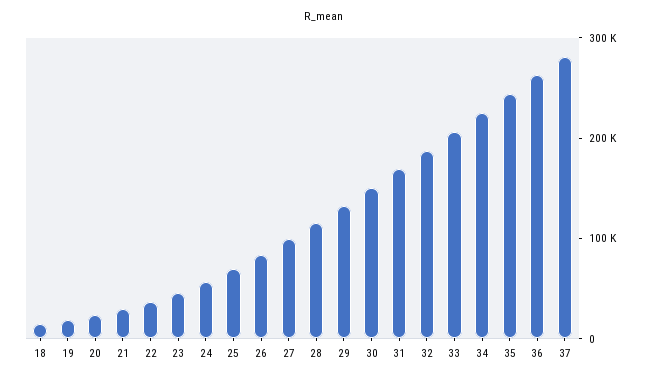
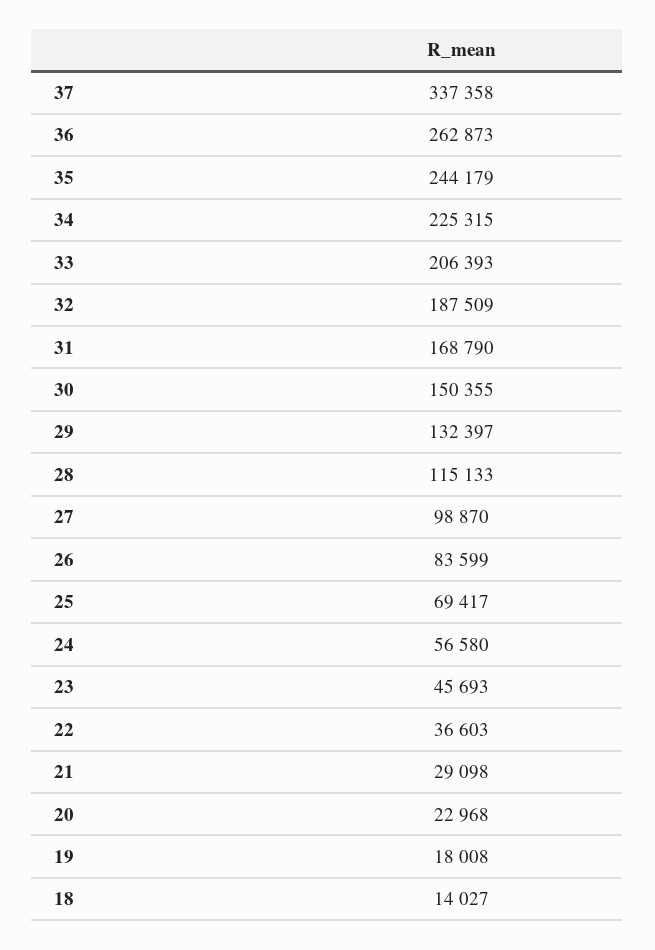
  {
    "18": 14027,
    "19": 18008,
    "20": 22968,
    "21": 29098,
    "22": 36603,
    "23": 45693,
    "24": 56580,
    "25": 69417,
    "26": 83599,
    "27": 98870,
    "28": 115133,
    "29": 132397,
    "30": 150355,
    "31": 168790,
    "32": 187509,
    "33": 206393,
    "34": 225315,
    "35": 244179,
    "36": 262873,
-   "37": 280000
+   "37": 337358
  }

